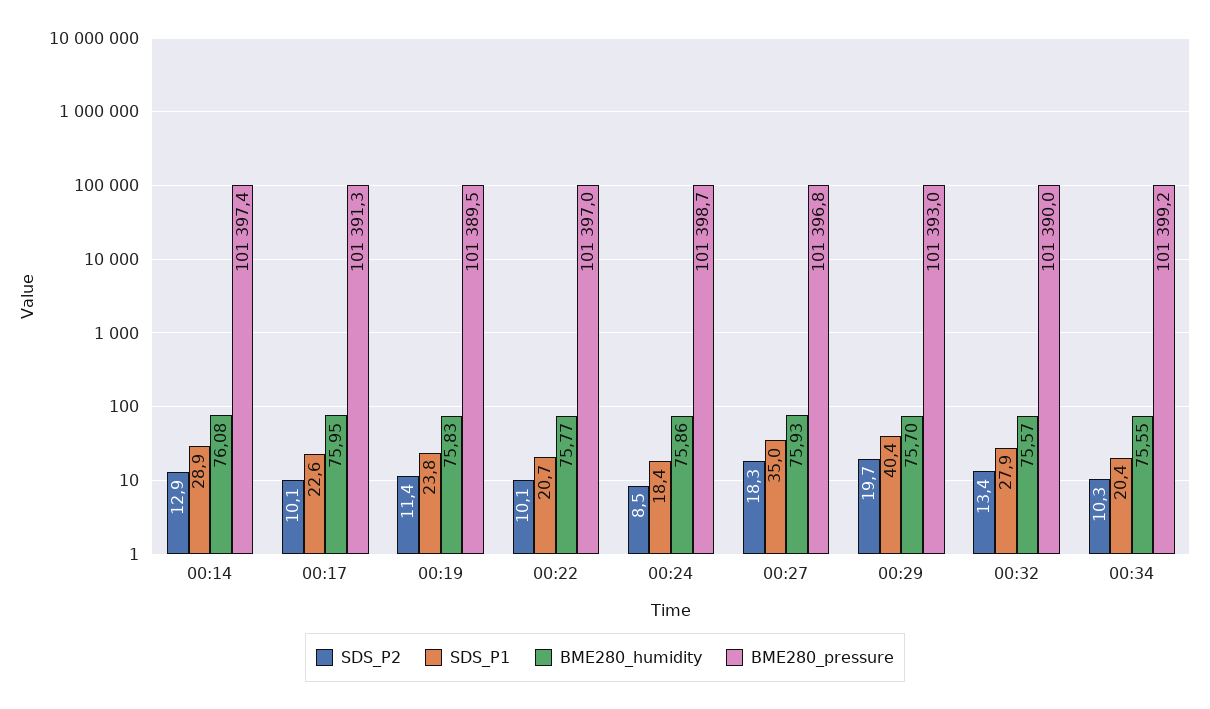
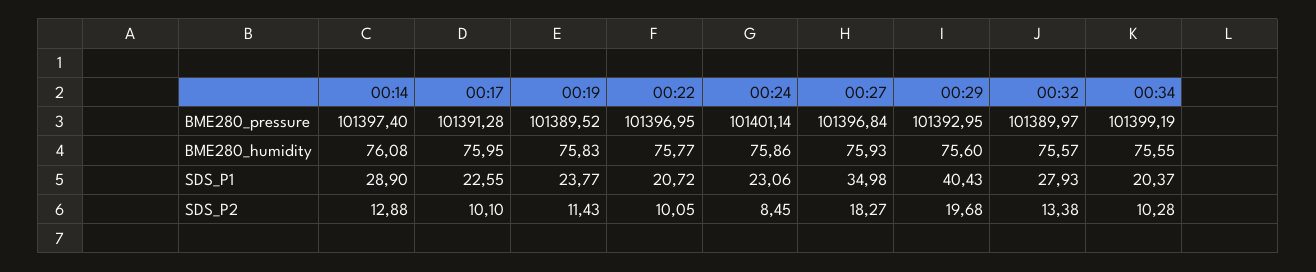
  {
    "SDS_P2": {
      "00:14": 12.88,
      "00:17": 10.1,
      "00:19": 11.43,
      "00:22": 10.05,
      "00:24": 8.45,
      "00:27": 18.27,
      "00:29": 19.68,
      "00:32": 13.38,
      "00:34": 10.28
    },
    "SDS_P1": {
      "00:14": 28.9,
      "00:17": 22.55,
      "00:19": 23.77,
      "00:22": 20.72,
-     "00:24": 18.4,
+     "00:24": 23.06,
      "00:27": 34.98,
      "00:29": 40.43,
      "00:32": 27.93,
      "00:34": 20.37
    },
    "BME280_humidity": {
      "00:14": 76.08,
      "00:17": 75.95,
      "00:19": 75.83,
      "00:22": 75.77,
      "00:24": 75.86,
      "00:27": 75.93,
-     "00:29": 75.7,
+     "00:29": 75.6,
      "00:32": 75.57,
      "00:34": 75.55
    },
    "BME280_pressure": {
      "00:14": 101397.4,
      "00:17": 101391.28,
      "00:19": 101389.52,
      "00:22": 101396.95,
-     "00:24": 101398.7,
+     "00:24": 101401.14,
      "00:27": 101396.84,
      "00:29": 101392.95,
      "00:32": 101389.97,
      "00:34": 101399.19
    }
  }

